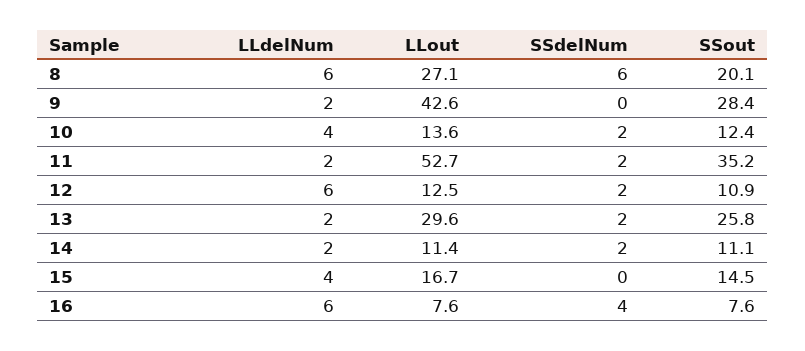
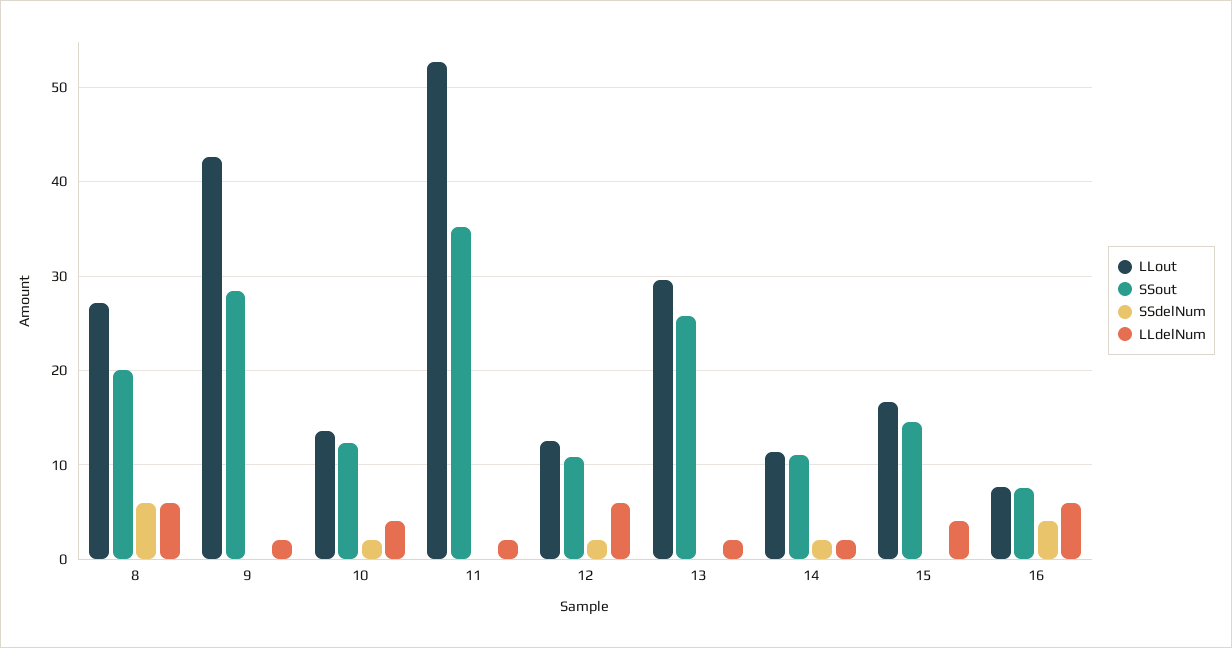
  {
    "LLdelNum": {
      "8": 6,
      "9": 2,
      "10": 4,
      "11": 2,
      "12": 6,
      "13": 2,
      "14": 2,
      "15": 4,
      "16": 6
    },
    "LLout": {
      "8": 27.1,
      "9": 42.6,
      "10": 13.6,
      "11": 52.7,
      "12": 12.5,
      "13": 29.6,
      "14": 11.4,
      "15": 16.7,
      "16": 7.6
    },
    "SSdelNum": {
      "8": 6,
      "9": 0,
      "10": 2,
-     "11": 2,
+     "11": 0,
      "12": 2,
-     "13": 2,
+     "13": 0,
      "14": 2,
      "15": 0,
      "16": 4
    },
    "SSout": {
      "8": 20.1,
      "9": 28.4,
      "10": 12.4,
      "11": 35.2,
      "12": 10.9,
      "13": 25.8,
      "14": 11.1,
      "15": 14.5,
      "16": 7.6
    }
  }

